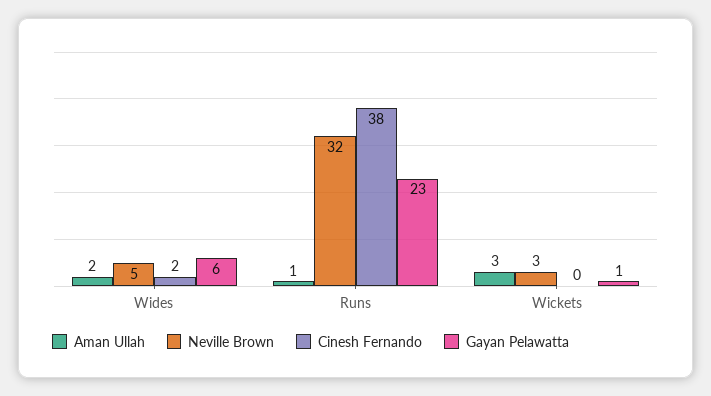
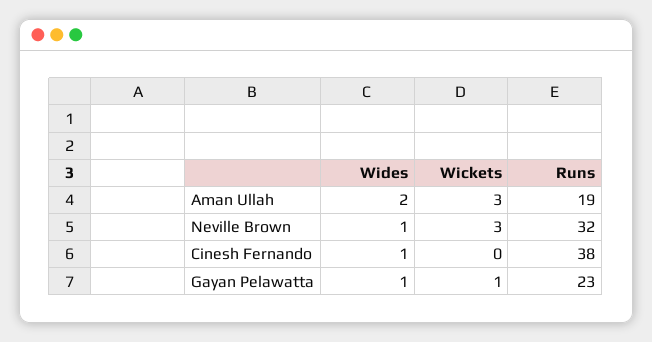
  {
    "Aman Ullah": {
      "Wides": 2,
-     "Runs": 1,
+     "Runs": 19,
      "Wickets": 3
    },
    "Neville Brown": {
-     "Wides": 5,
+     "Wides": 1,
      "Runs": 32,
      "Wickets": 3
    },
    "Cinesh Fernando": {
-     "Wides": 2,
+     "Wides": 1,
      "Runs": 38,
      "Wickets": 0
    },
    "Gayan Pelawatta": {
-     "Wides": 6,
+     "Wides": 1,
      "Runs": 23,
      "Wickets": 1
    }
  }

